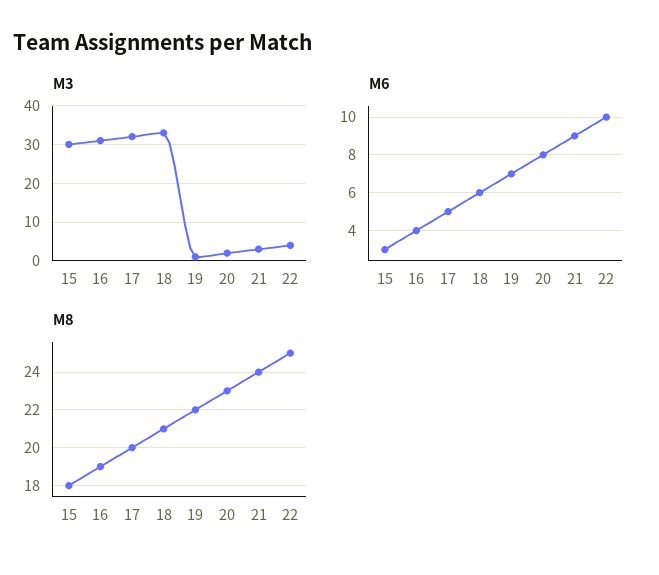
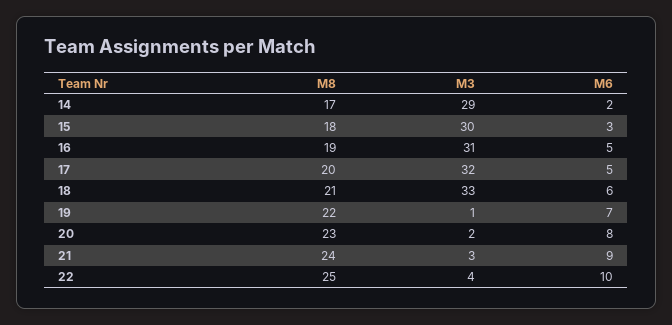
  {
    "M3": {
      "15": 30,
      "16": 31,
      "17": 32,
      "18": 33,
      "19": 1,
      "20": 2,
      "21": 3,
-     "22": 4
+     "22": 4,
+     "14": 29
    },
    "M6": {
      "15": 3,
-     "16": 4,
+     "16": 5,
      "17": 5,
      "18": 6,
      "19": 7,
      "20": 8,
      "21": 9,
-     "22": 10
+     "22": 10,
+     "14": 2
    },
    "M8": {
      "15": 18,
      "16": 19,
      "17": 20,
      "18": 21,
      "19": 22,
      "20": 23,
      "21": 24,
-     "22": 25
+     "22": 25,
+     "14": 17
    }
  }

